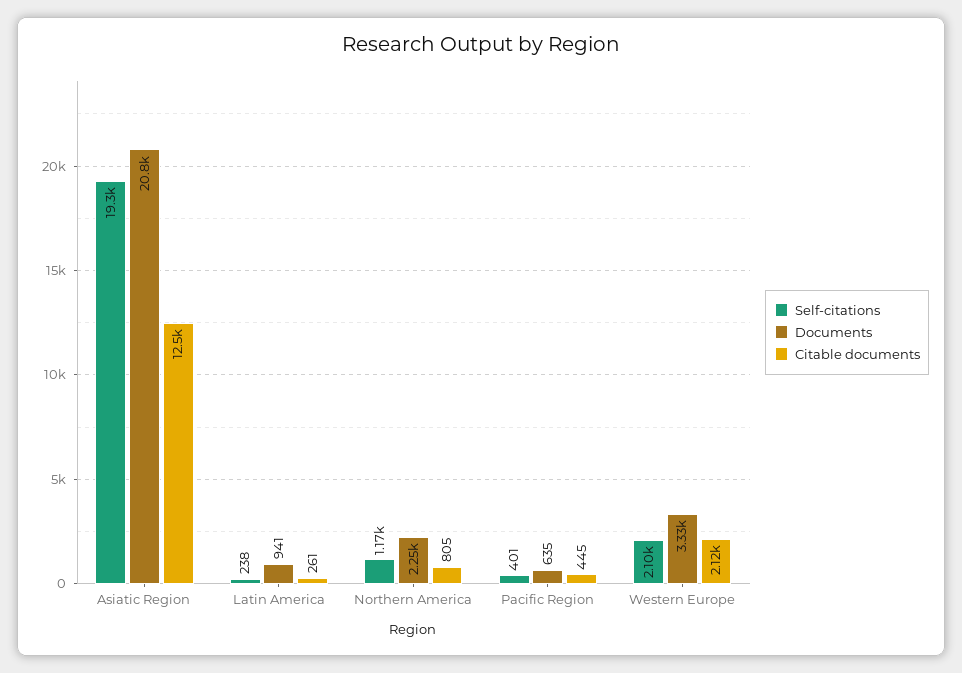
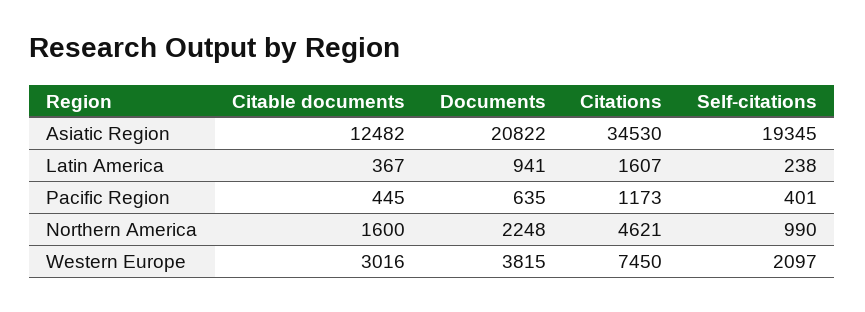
  {
    "Self-citations": {
      "Asiatic Region": 19345,
      "Latin America": 238,
-     "Northern America": 1170,
+     "Northern America": 990,
      "Pacific Region": 401,
      "Western Europe": 2097
    },
    "Documents": {
      "Asiatic Region": 20822,
      "Latin America": 941,
      "Northern America": 2248,
      "Pacific Region": 635,
-     "Western Europe": 3330
+     "Western Europe": 3815
    },
    "Citable documents": {
      "Asiatic Region": 12482,
-     "Latin America": 261,
+     "Latin America": 367,
-     "Northern America": 805,
+     "Northern America": 1600,
      "Pacific Region": 445,
-     "Western Europe": 2120
+     "Western Europe": 3016
-   }
+   },
+   "Citations": {
+     "Asiatic Region": 34530,
+     "Latin America": 1607,
+     "Pacific Region": 1173,
+     "Northern America": 4621,
+     "Western Europe": 7450
+   }
  }

